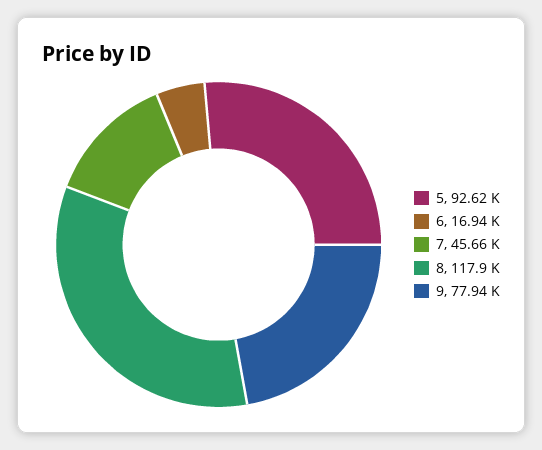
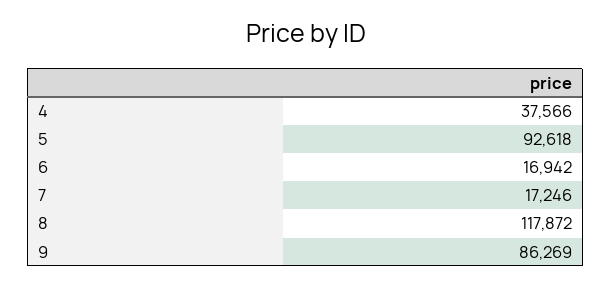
  {
    "5": 92618,
    "6": 16942,
-   "7": 45660,
+   "7": 17246,
    "8": 117872,
-   "9": 77940
+   "9": 86269,
+   "4": 37566
  }

